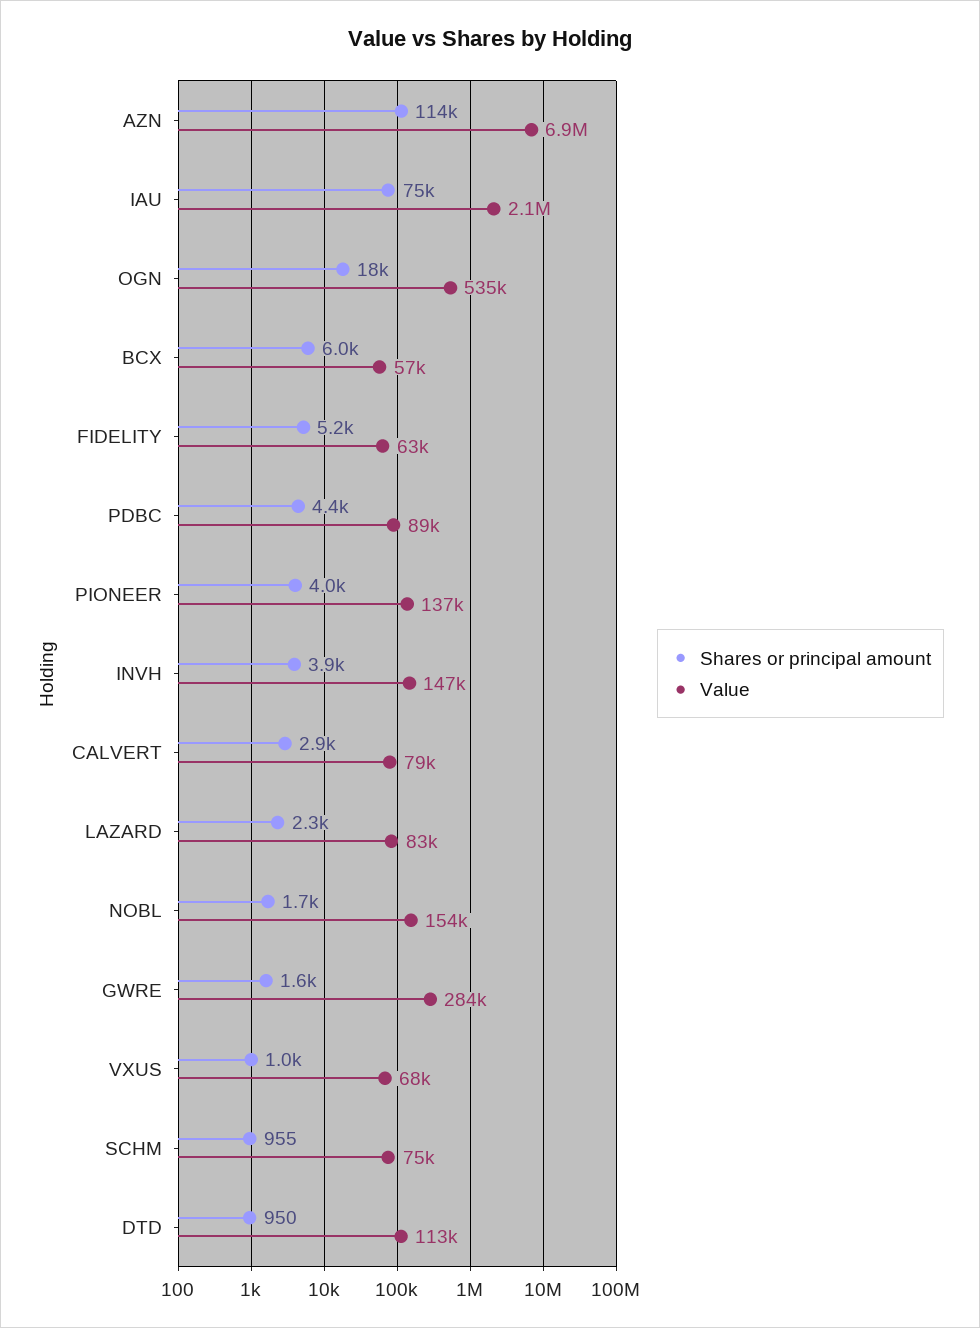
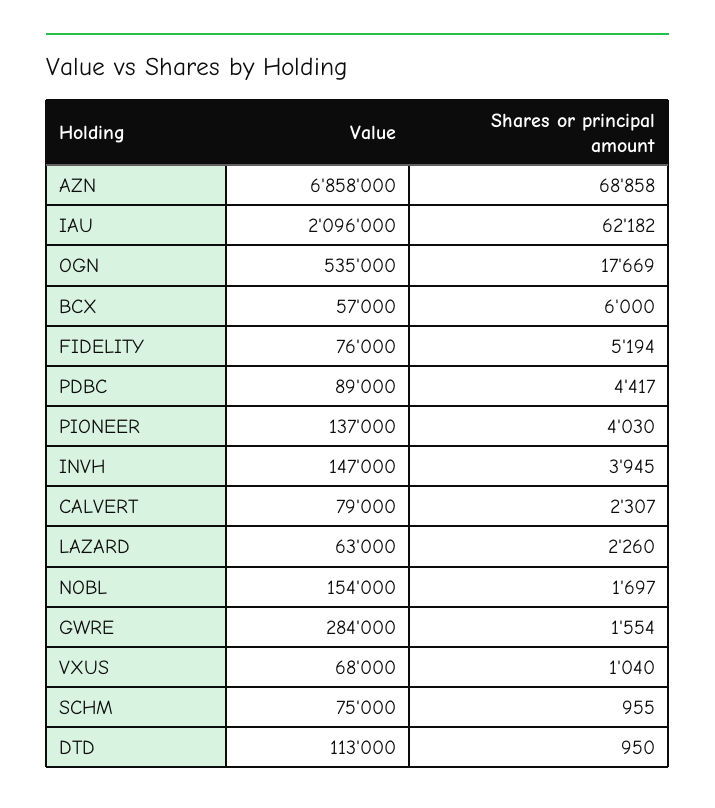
  {
    "Shares or principal amount": {
-     "AZN": 114000,
+     "AZN": 68858,
-     "IAU": 75000,
+     "IAU": 62182,
      "OGN": 17669,
      "BCX": 6000,
      "FIDELITY": 5194,
      "PDBC": 4417,
      "PIONEER": 4030,
      "INVH": 3945,
-     "CALVERT": 2900,
+     "CALVERT": 2307,
      "LAZARD": 2260,
      "NOBL": 1697,
      "GWRE": 1554,
      "VXUS": 1040,
      "SCHM": 955,
      "DTD": 950
    },
    "Value": {
      "AZN": 6858000,
      "IAU": 2096000,
      "OGN": 535000,
      "BCX": 57000,
-     "FIDELITY": 63000,
+     "FIDELITY": 76000,
      "PDBC": 89000,
      "PIONEER": 137000,
      "INVH": 147000,
      "CALVERT": 79000,
-     "LAZARD": 83000,
+     "LAZARD": 63000,
      "NOBL": 154000,
      "GWRE": 284000,
      "VXUS": 68000,
      "SCHM": 75000,
      "DTD": 113000
    }
  }

